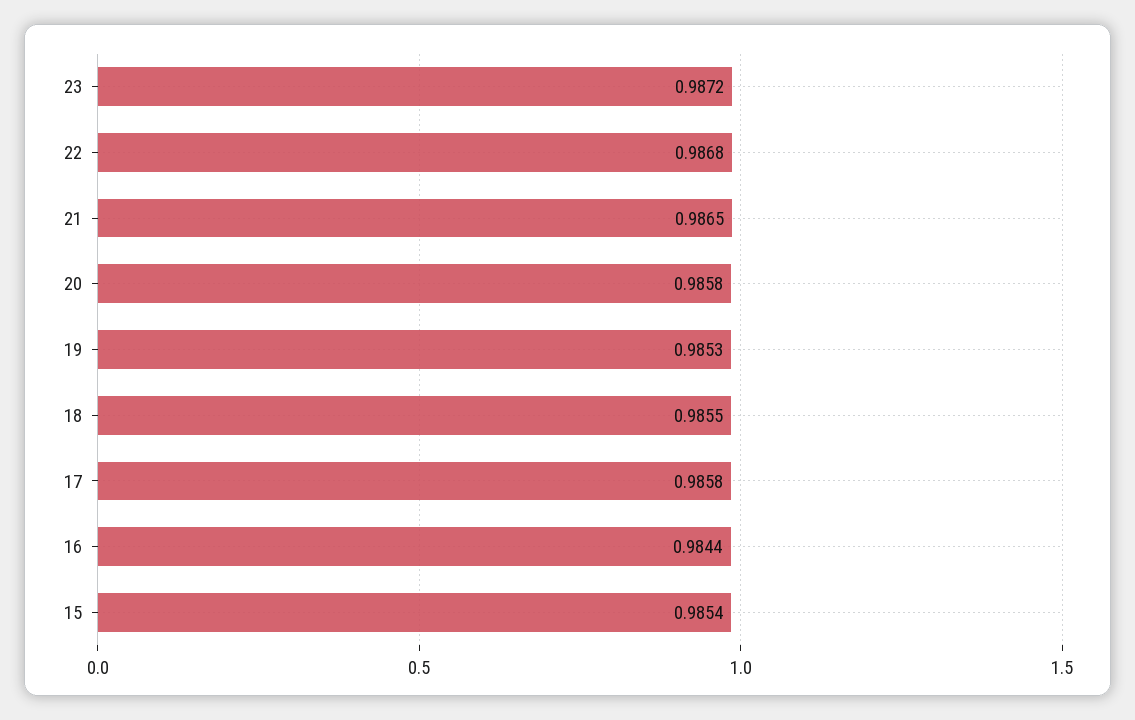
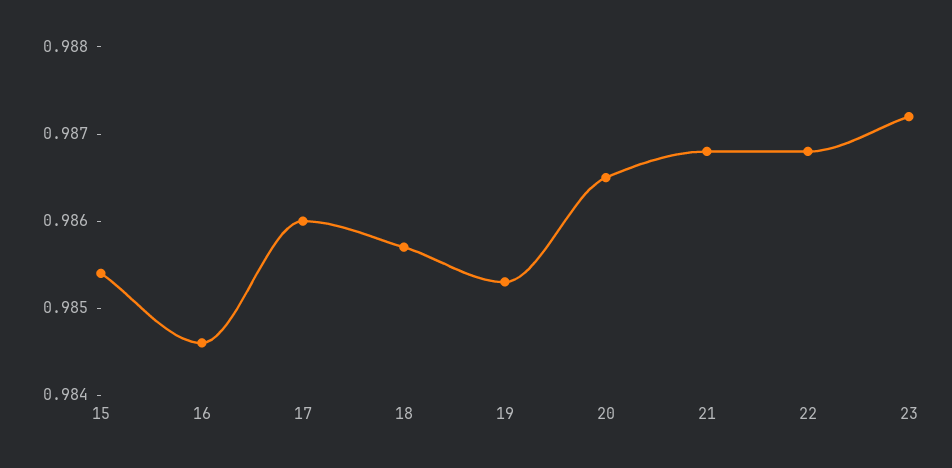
  {
    "23": 0.9872,
    "22": 0.9868,
-   "21": 0.9865,
+   "21": 0.9868,
-   "20": 0.9858,
+   "20": 0.9865,
    "19": 0.9853,
-   "18": 0.9855,
+   "18": 0.9857,
-   "17": 0.9858,
+   "17": 0.986,
-   "16": 0.9844,
+   "16": 0.9846,
    "15": 0.9854
  }

